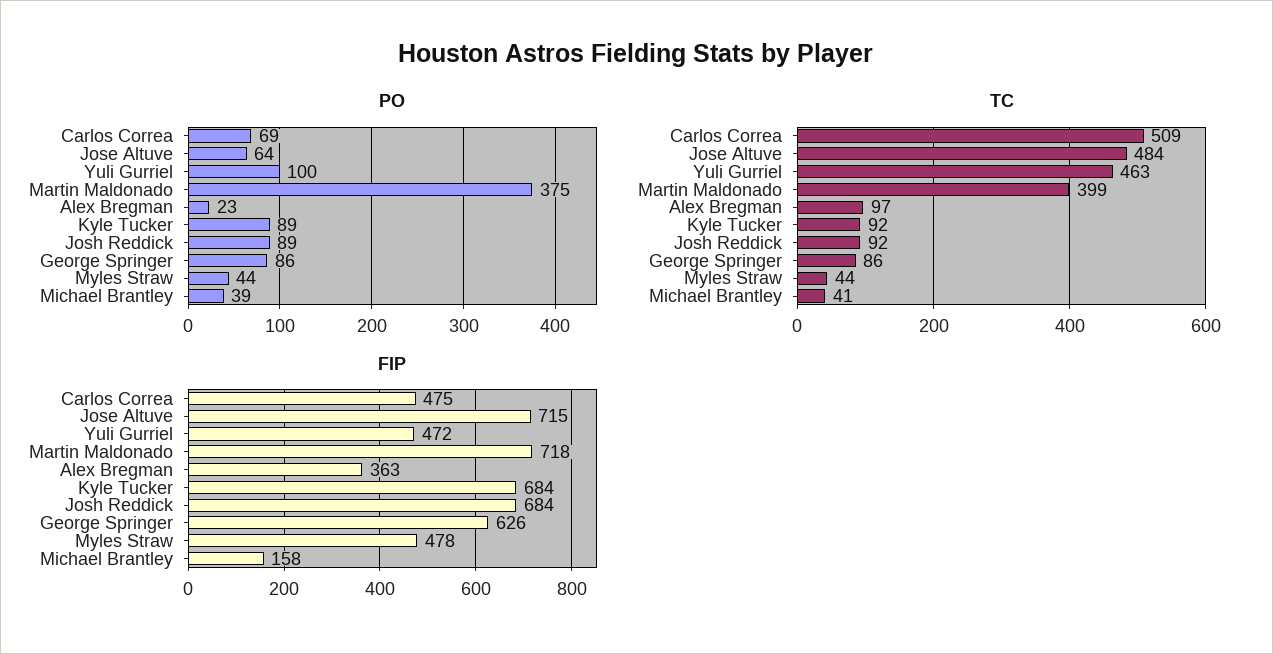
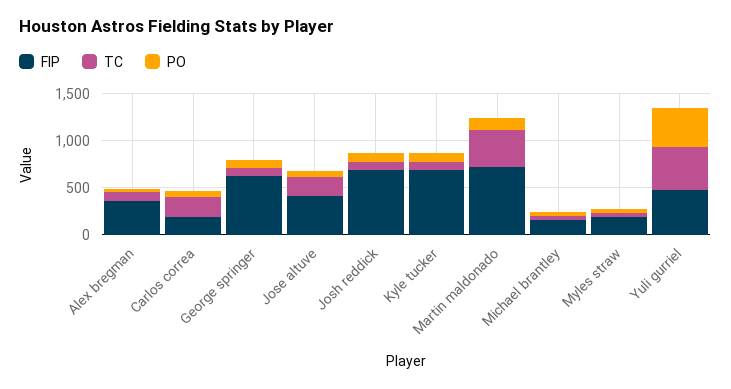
  {
    "PO": {
      "Carlos Correa": 69,
      "Jose Altuve": 64,
-     "Yuli Gurriel": 100,
+     "Yuli Gurriel": 400,
-     "Martin Maldonado": 375,
+     "Martin Maldonado": 100,
      "Alex Bregman": 23,
      "Kyle Tucker": 89,
      "Josh Reddick": 89,
      "George Springer": 86,
      "Myles Straw": 44,
      "Michael Brantley": 39
    },
    "TC": {
-     "Carlos Correa": 509,
+     "Carlos Correa": 200,
-     "Jose Altuve": 484,
+     "Jose Altuve": 200,
      "Yuli Gurriel": 463,
      "Martin Maldonado": 399,
      "Alex Bregman": 97,
      "Kyle Tucker": 92,
      "Josh Reddick": 92,
      "George Springer": 86,
      "Myles Straw": 44,
      "Michael Brantley": 41
    },
    "FIP": {
-     "Carlos Correa": 475,
+     "Carlos Correa": 200,
-     "Jose Altuve": 715,
+     "Jose Altuve": 400,
      "Yuli Gurriel": 472,
      "Martin Maldonado": 718,
      "Alex Bregman": 363,
      "Kyle Tucker": 684,
      "Josh Reddick": 684,
      "George Springer": 626,
-     "Myles Straw": 478,
+     "Myles Straw": 200,
      "Michael Brantley": 158
    }
  }

